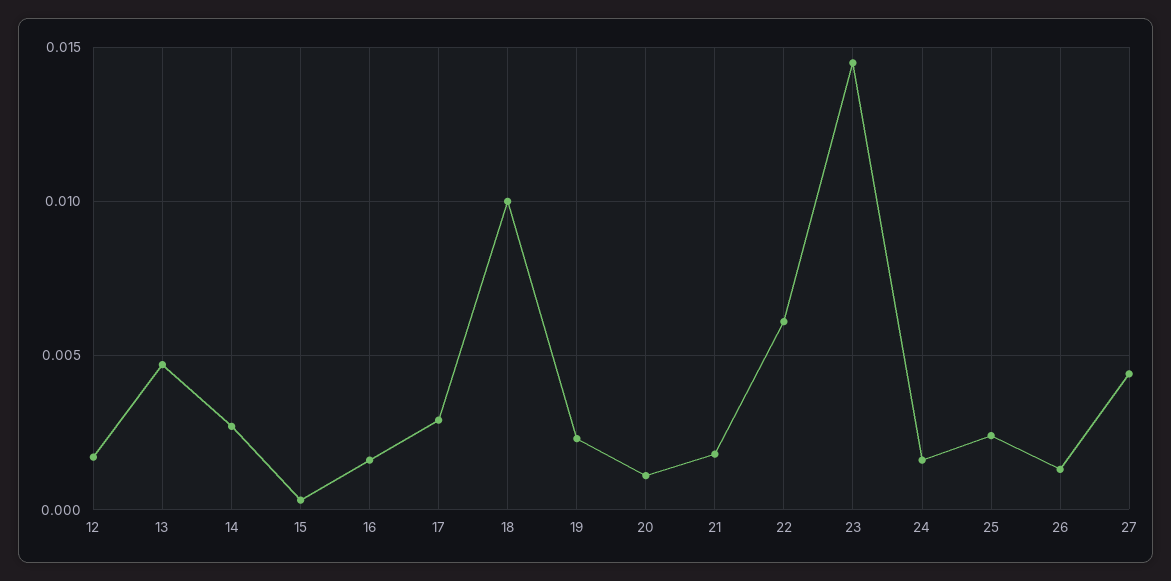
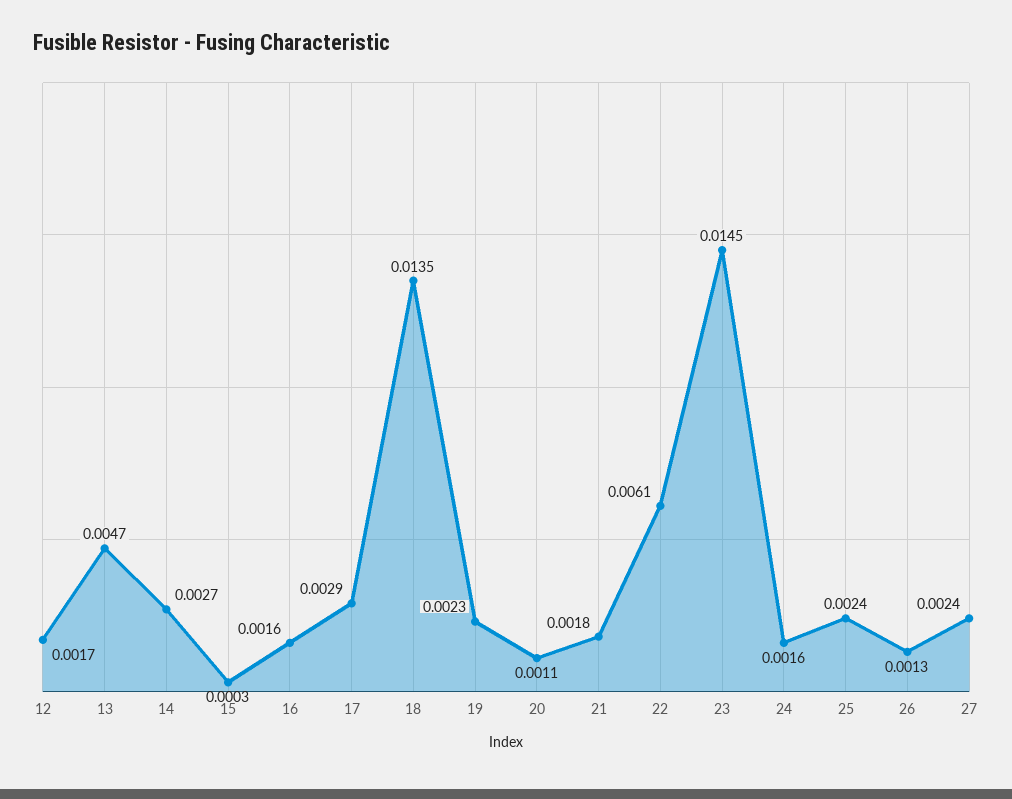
  {
    "12": 0.0017,
    "13": 0.0047,
    "14": 0.0027,
    "15": 0.0003,
    "16": 0.0016,
    "17": 0.0029,
-   "18": 0.01,
+   "18": 0.0135,
    "19": 0.0023,
    "20": 0.0011,
    "21": 0.0018,
    "22": 0.0061,
    "23": 0.0145,
    "24": 0.0016,
    "25": 0.0024,
    "26": 0.0013,
-   "27": 0.0045
+   "27": 0.0024
  }

